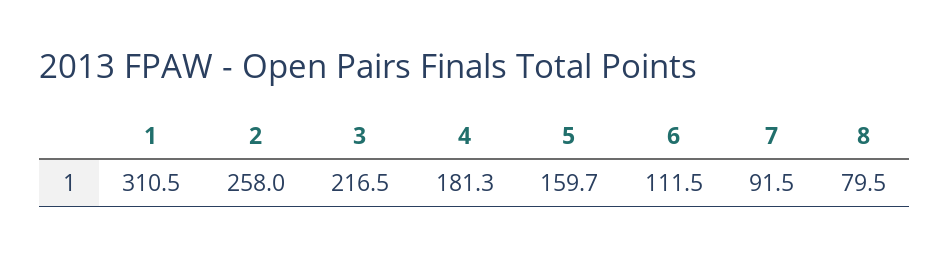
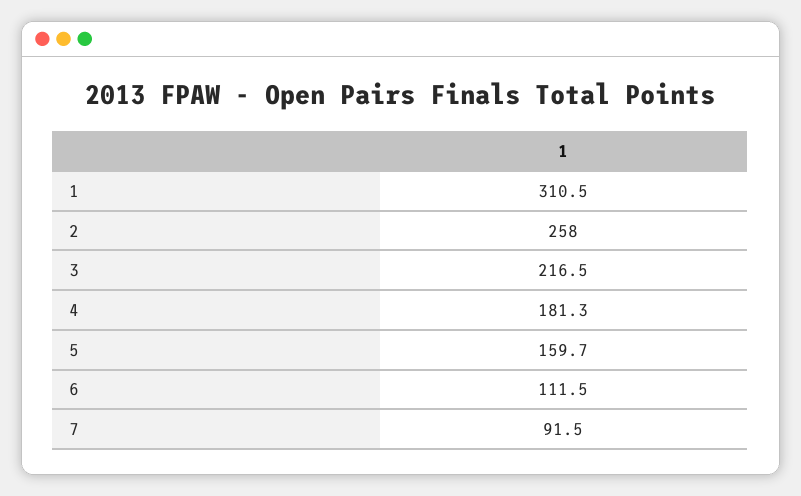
  {
    "1": 310.5,
    "2": 258,
    "3": 216.5,
    "4": 181.3,
    "5": 159.7,
    "6": 111.5,
-   "7": 91.5,
+   "7": 91.5
-   "8": 79.5
  }

